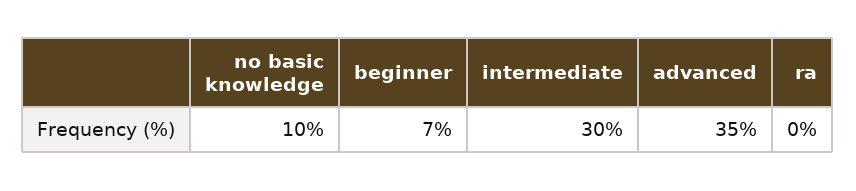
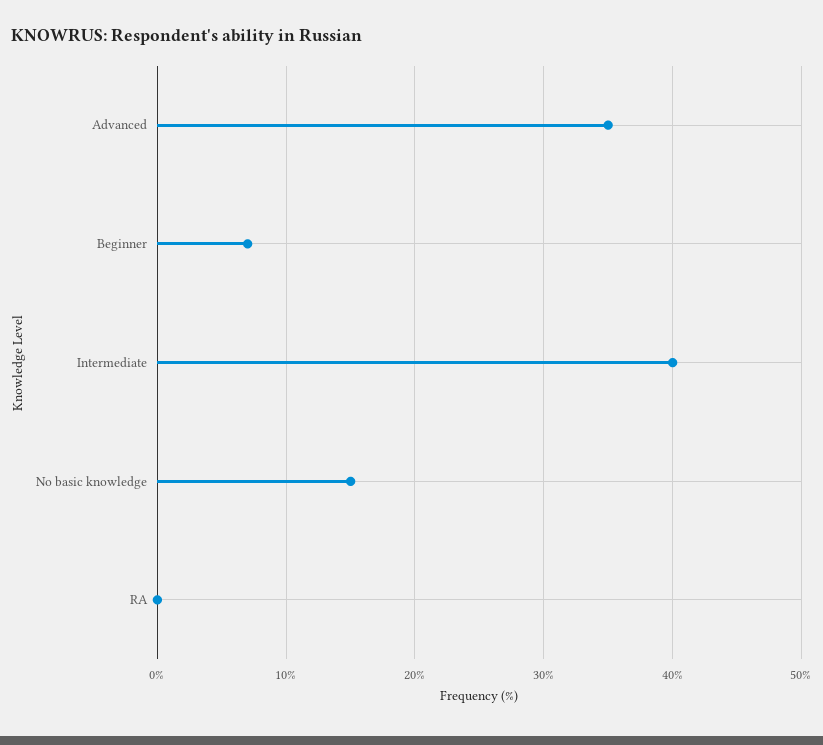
  {
-   "no basic knowledge": 10,
+   "no basic knowledge": 15,
    "beginner": 7,
-   "intermediate": 30,
+   "intermediate": 40,
    "advanced": 35,
    "ra": 0
  }

